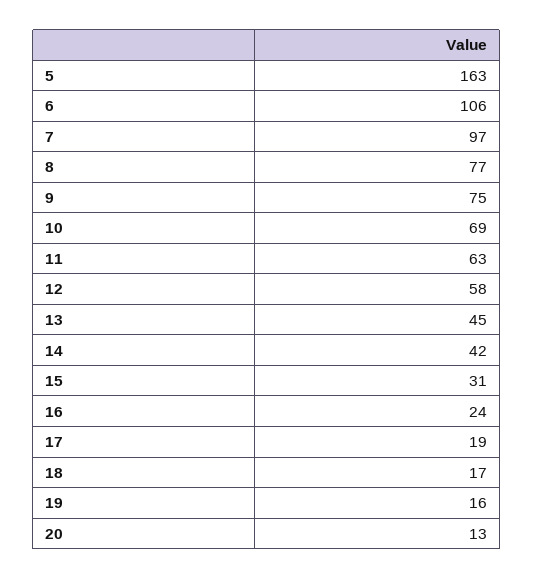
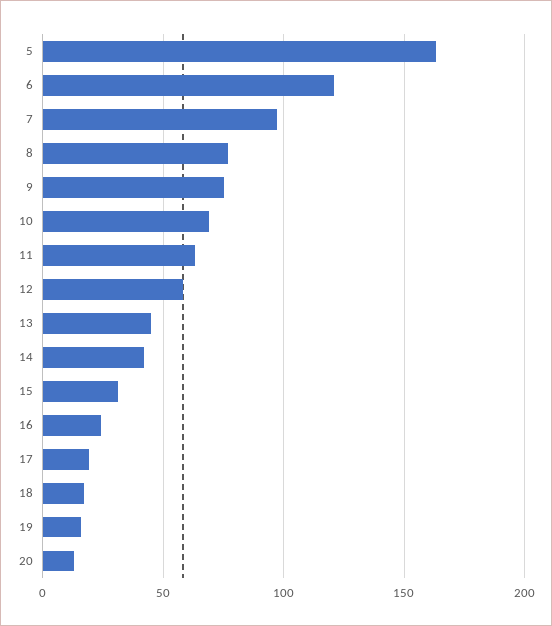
  {
    "5": 163,
-   "6": 106,
+   "6": 120,
    "7": 97,
    "8": 77,
    "9": 75,
    "10": 69,
    "11": 63,
    "12": 58,
    "13": 45,
    "14": 42,
    "15": 31,
    "16": 24,
    "17": 19,
    "18": 17,
    "19": 16,
    "20": 13
  }

